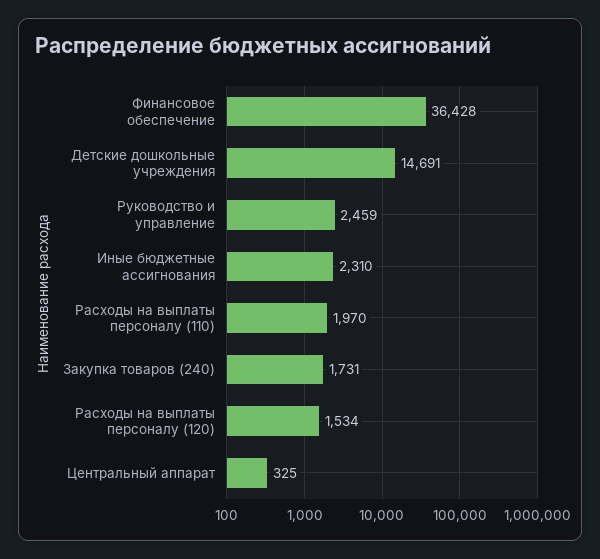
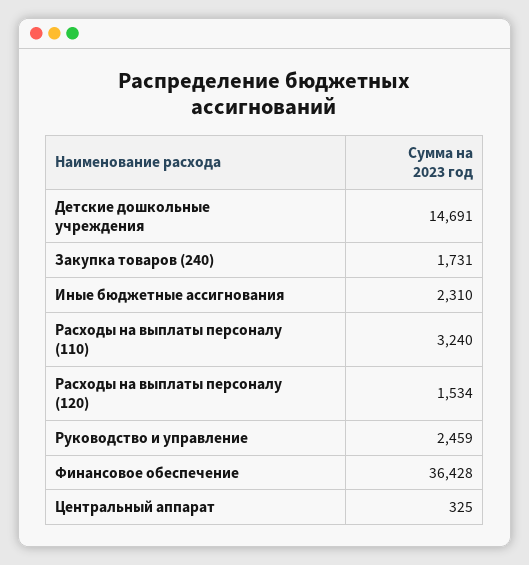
  {
    "Финансовое обеспечение": 36428,
    "Детские дошкольные учреждения": 14691,
    "Руководство и управление": 2459,
    "Иные бюджетные ассигнования": 2310,
-   "Расходы на выплаты персоналу (110)": 1970,
+   "Расходы на выплаты персоналу (110)": 3240,
    "Закупка товаров (240)": 1731,
    "Расходы на выплаты персоналу (120)": 1534,
    "Центральный аппарат": 325
  }

